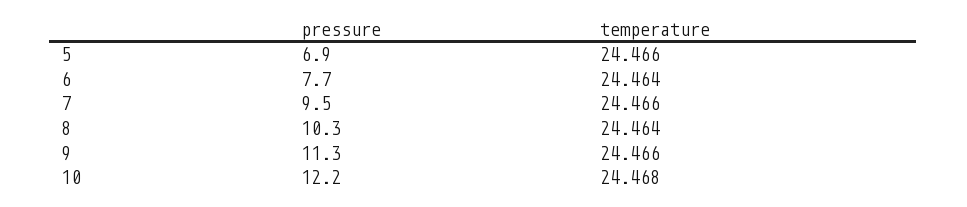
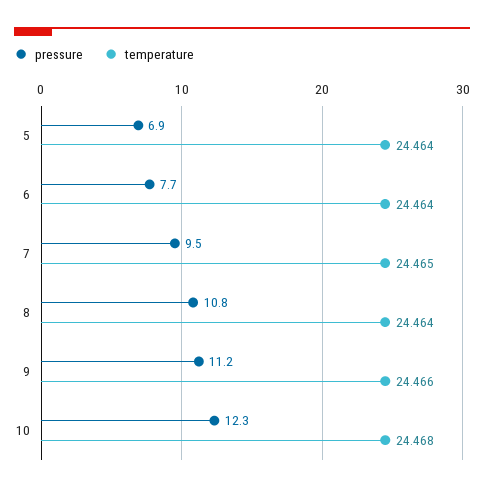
  {
    "pressure": {
      "5": 6.9,
      "6": 7.7,
      "7": 9.5,
-     "8": 10.3,
+     "8": 10.8,
-     "9": 11.3,
+     "9": 11.2,
-     "10": 12.2
+     "10": 12.3
    },
    "temperature": {
-     "5": 24.466,
+     "5": 24.464,
      "6": 24.464,
-     "7": 24.466,
+     "7": 24.465,
      "8": 24.464,
      "9": 24.466,
      "10": 24.468
    }
  }

